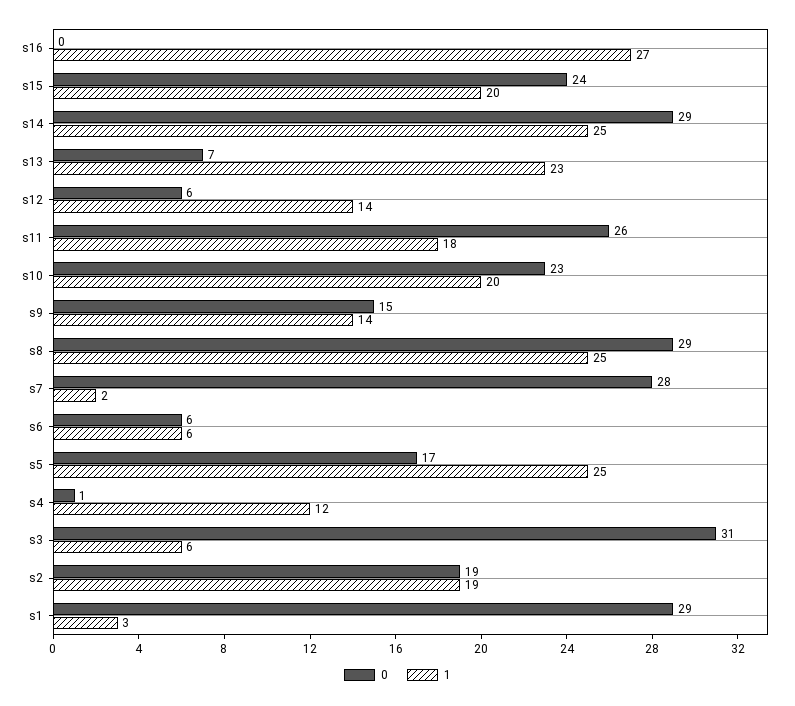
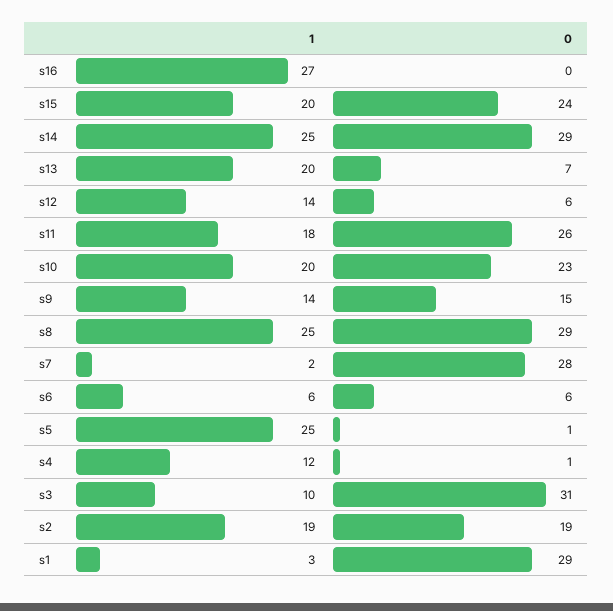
  {
    "0": {
      "s16": 0,
      "s15": 24,
      "s14": 29,
      "s13": 7,
      "s12": 6,
      "s11": 26,
      "s10": 23,
      "s9": 15,
      "s8": 29,
      "s7": 28,
      "s6": 6,
-     "s5": 17,
+     "s5": 1,
      "s4": 1,
      "s3": 31,
      "s2": 19,
      "s1": 29
    },
    "1": {
      "s16": 27,
      "s15": 20,
      "s14": 25,
-     "s13": 23,
+     "s13": 20,
      "s12": 14,
      "s11": 18,
      "s10": 20,
      "s9": 14,
      "s8": 25,
      "s7": 2,
      "s6": 6,
      "s5": 25,
      "s4": 12,
-     "s3": 6,
+     "s3": 10,
      "s2": 19,
      "s1": 3
    }
  }

